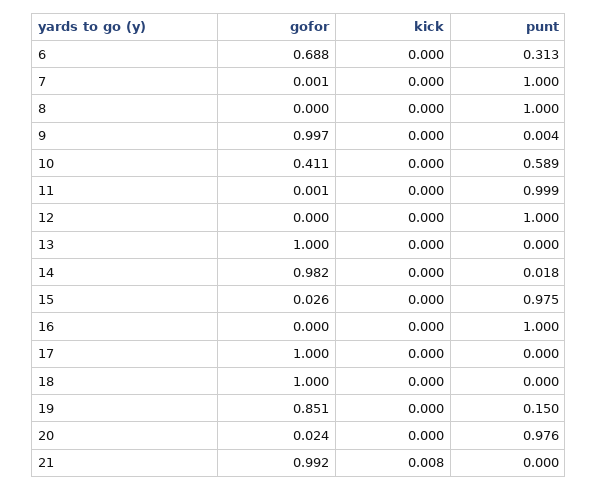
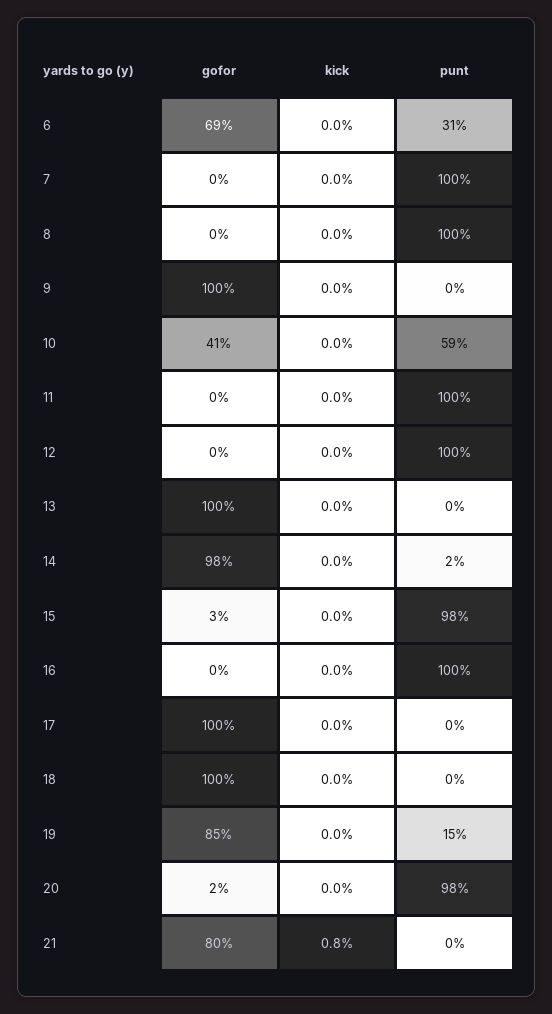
  {
    "gofor": {
      "6": 0.688,
      "7": 0.001,
      "8": 0,
      "9": 0.997,
      "10": 0.411,
      "11": 0.001,
      "12": 0,
      "13": 1,
      "14": 0.982,
      "15": 0.026,
      "16": 0,
      "17": 1,
      "18": 1,
      "19": 0.851,
      "20": 0.024,
-     "21": 0.992
+     "21": 0.8
    },
    "kick": {
      "6": 0,
      "7": 0,
      "8": 0,
      "9": 0,
      "10": 0,
      "11": 0,
      "12": 0,
      "13": 0,
      "14": 0,
      "15": 0,
      "16": 0,
      "17": 0,
      "18": 0,
      "19": 0,
      "20": 0,
      "21": 0.008
    },
    "punt": {
      "6": 0.313,
      "7": 1,
      "8": 1,
      "9": 0.004,
      "10": 0.589,
      "11": 0.999,
      "12": 1,
      "13": 0,
      "14": 0.018,
      "15": 0.975,
      "16": 1,
      "17": 0,
      "18": 0,
      "19": 0.15,
      "20": 0.976,
      "21": 0
    }
  }

